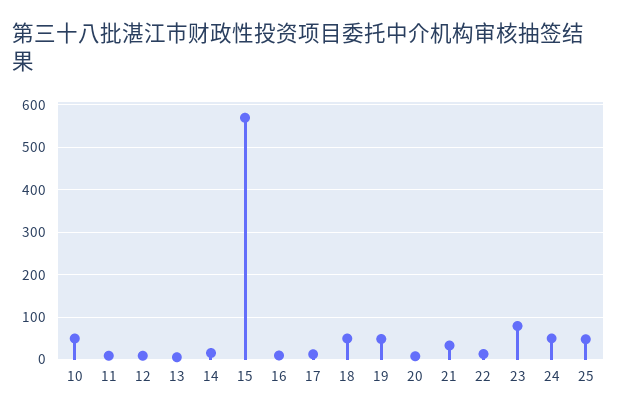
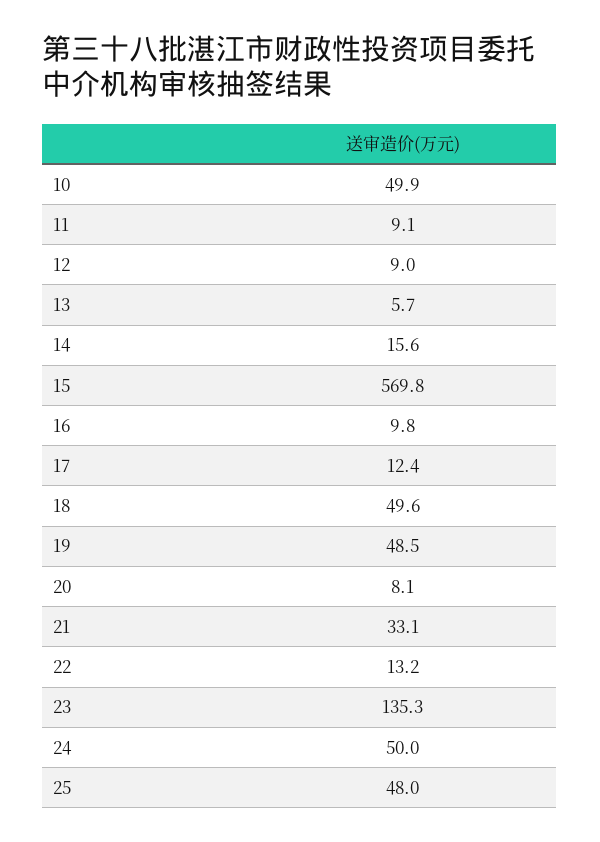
  {
    "10": 49.9,
    "11": 9.1,
    "12": 9,
    "13": 5.7,
    "14": 15.6,
    "15": 569.8,
    "16": 9.8,
    "17": 12.4,
    "18": 49.6,
    "19": 48.5,
    "20": 8.1,
    "21": 33.1,
    "22": 13.2,
-   "23": 80,
+   "23": 135.3,
    "24": 50,
    "25": 48
  }

